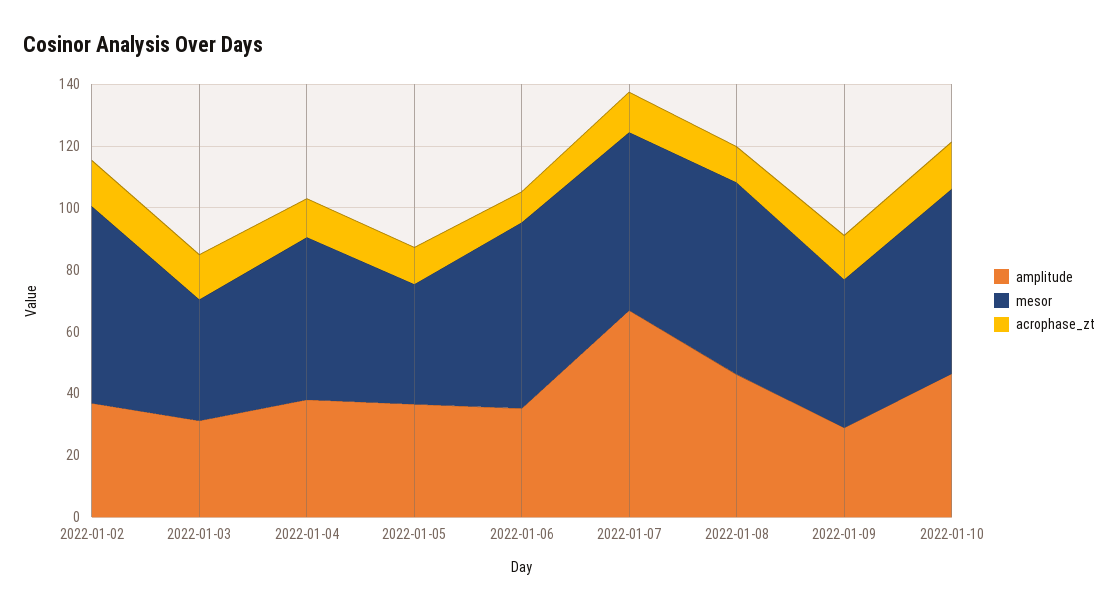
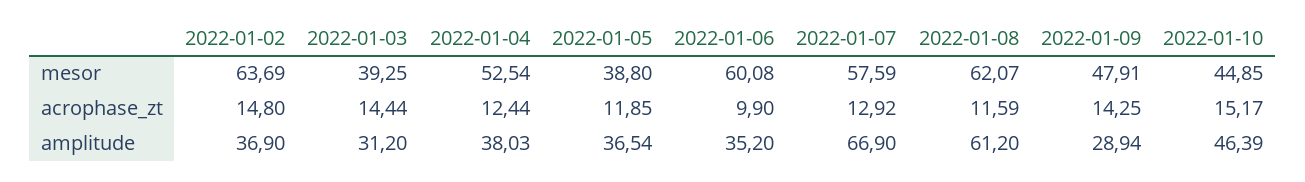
  {
    "amplitude": {
      "2022-01-02": 36.9,
      "2022-01-03": 31.2,
      "2022-01-04": 38.03,
      "2022-01-05": 36.54,
      "2022-01-06": 35.2,
      "2022-01-07": 66.9,
-     "2022-01-08": 45,
+     "2022-01-08": 61.2,
      "2022-01-09": 28.94,
      "2022-01-10": 46.39
    },
    "mesor": {
      "2022-01-02": 63.69,
      "2022-01-03": 39.25,
      "2022-01-04": 52.54,
      "2022-01-05": 38.8,
      "2022-01-06": 60.08,
      "2022-01-07": 57.59,
      "2022-01-08": 62.07,
      "2022-01-09": 47.91,
-     "2022-01-10": 60
+     "2022-01-10": 44.85
    },
    "acrophase_zt": {
      "2022-01-02": 14.8,
      "2022-01-03": 14.44,
      "2022-01-04": 12.44,
      "2022-01-05": 11.85,
      "2022-01-06": 9.9,
      "2022-01-07": 12.92,
      "2022-01-08": 11.59,
      "2022-01-09": 14.25,
      "2022-01-10": 15.17
    }
  }

